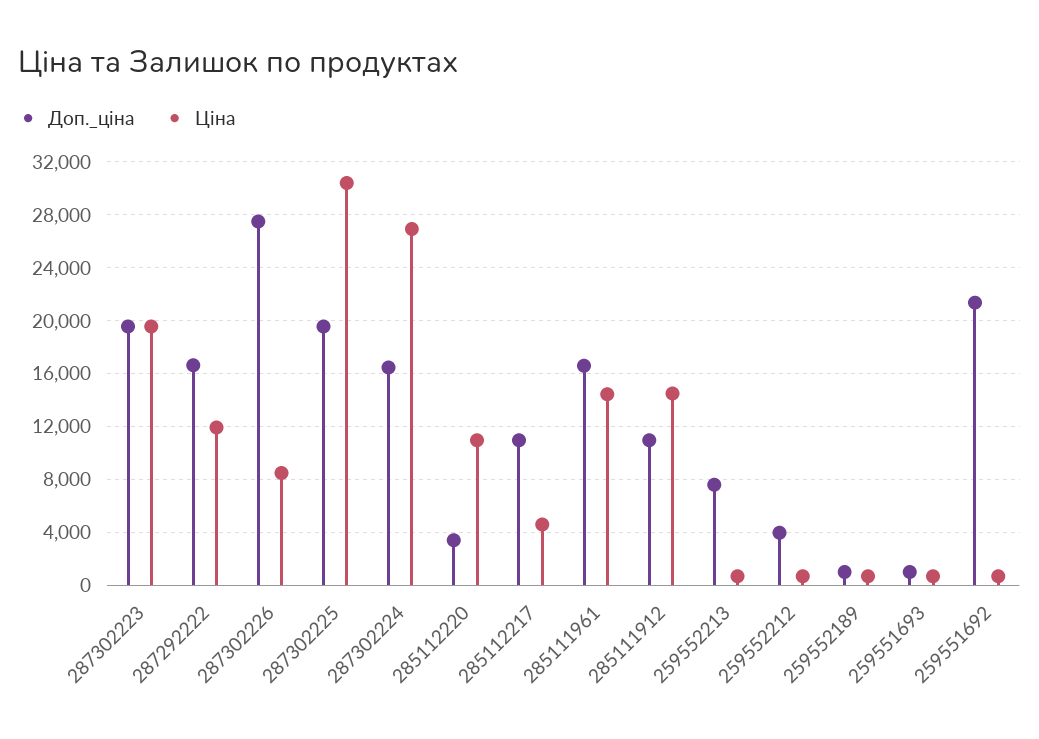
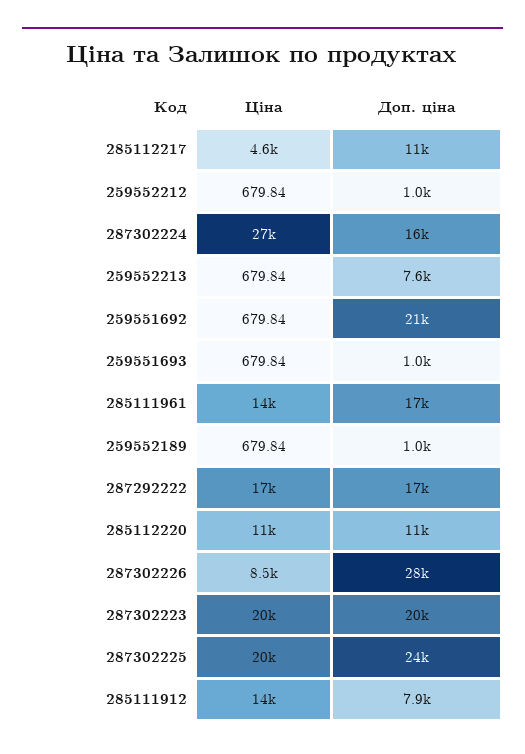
  {
    "Доп._ціна": {
      "287302223": 20000,
      "287292222": 17000,
      "287302226": 28000,
-     "287302225": 19500,
+     "287302225": 24000,
      "287302224": 16000,
-     "285112220": 3500,
+     "285112220": 11000,
      "285112217": 11000,
      "285111961": 17000,
-     "285111912": 11000,
+     "285111912": 7900,
      "259552213": 7600,
-     "259552212": 4000,
+     "259552212": 1000,
      "259552189": 1000,
      "259551693": 1000,
      "259551692": 21000
    },
    "Ціна": {
      "287302223": 20000,
-     "287292222": 12000,
+     "287292222": 17000,
      "287302226": 8500,
-     "287302225": 30500,
+     "287302225": 20000,
      "287302224": 27000,
      "285112220": 11000,
      "285112217": 4600,
      "285111961": 14000,
      "285111912": 14000,
      "259552213": 679.84,
      "259552212": 679.84,
      "259552189": 679.84,
      "259551693": 679.84,
      "259551692": 679.84
    }
  }

